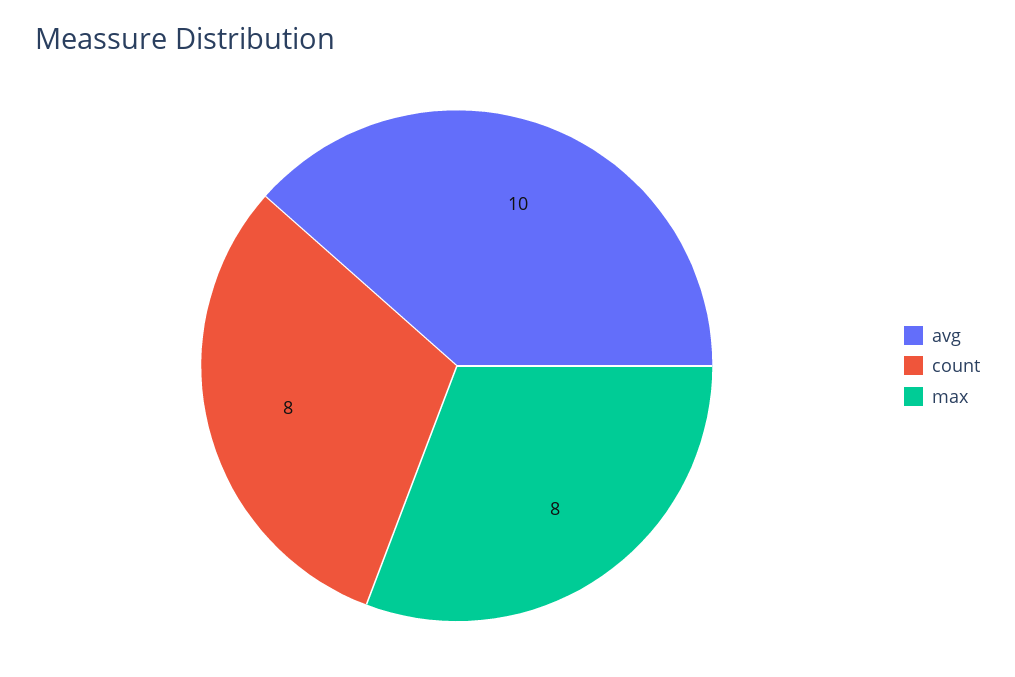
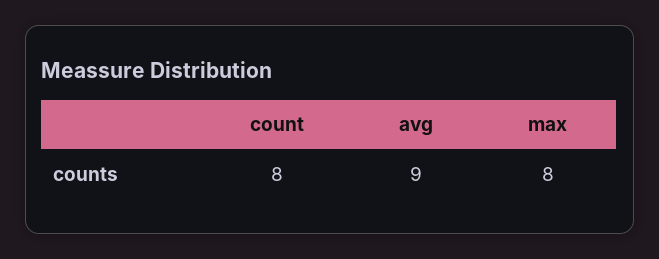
  {
-   "avg": 10,
+   "avg": 9,
    "count": 8,
    "max": 8
  }

